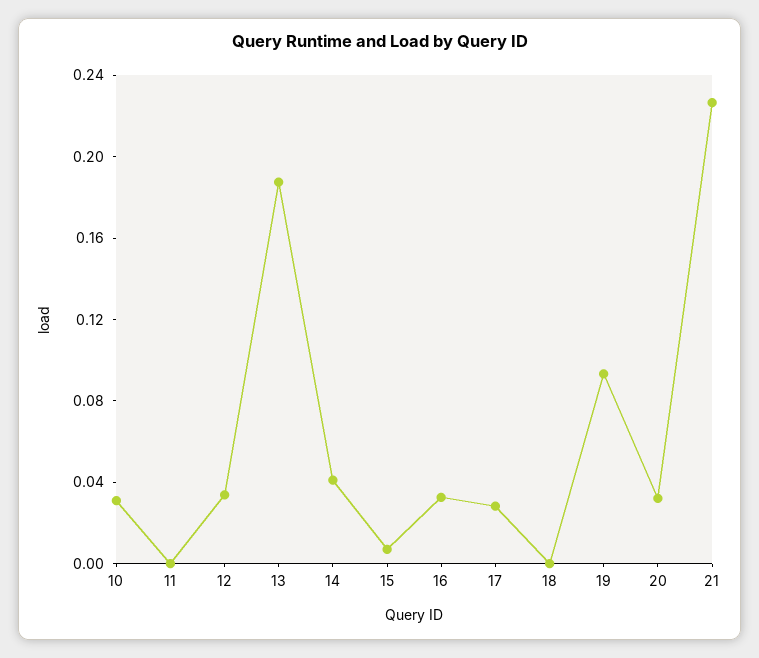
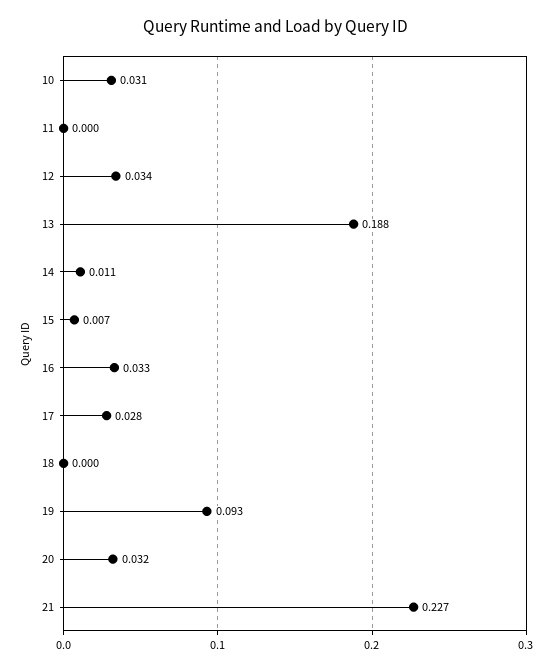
  {
    "10": 0.031,
    "11": 0,
    "12": 0.034,
    "13": 0.188,
-   "14": 0.04,
+   "14": 0.011,
    "15": 0.007,
    "16": 0.033,
    "17": 0.028,
    "18": 0,
    "19": 0.093,
    "20": 0.032,
    "21": 0.227
  }

